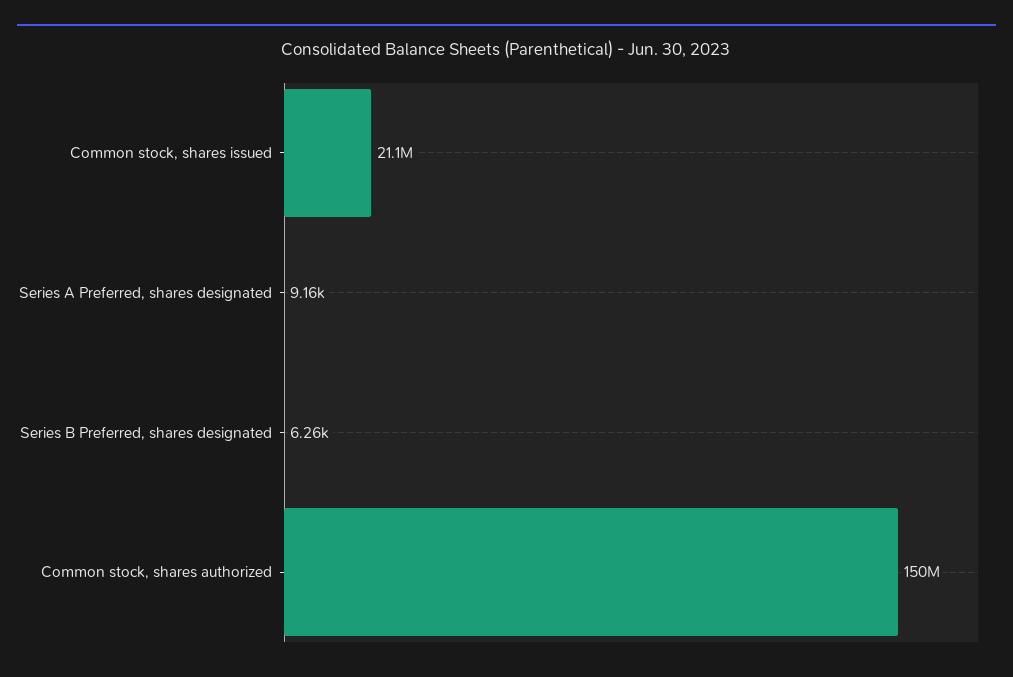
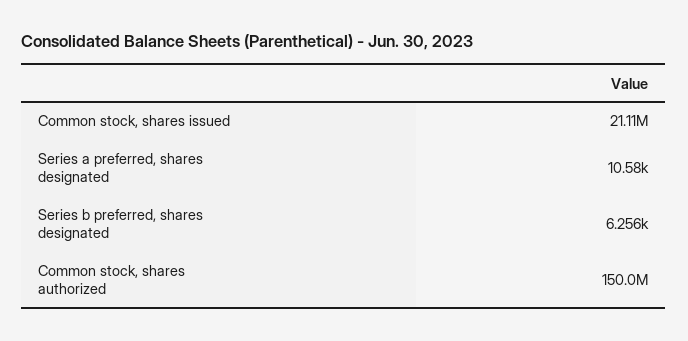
  {
    "Common stock, shares issued": 21110000,
-   "Series A Preferred, shares designated": 9160,
+   "Series A Preferred, shares designated": 10580,
    "Series B Preferred, shares designated": 6256,
    "Common stock, shares authorized": 150000000
  }

